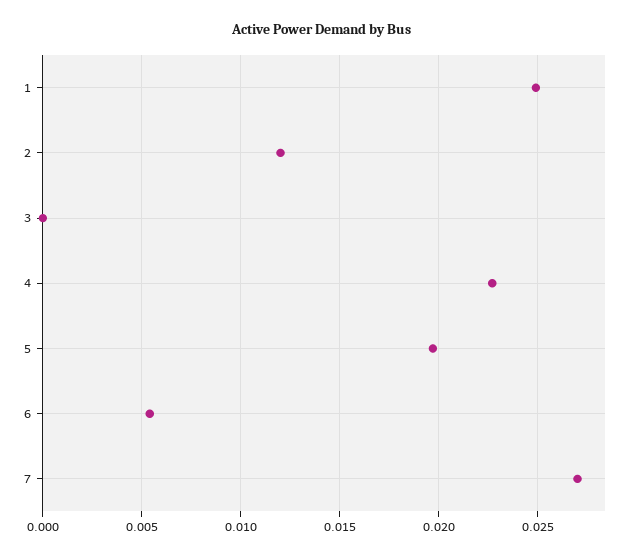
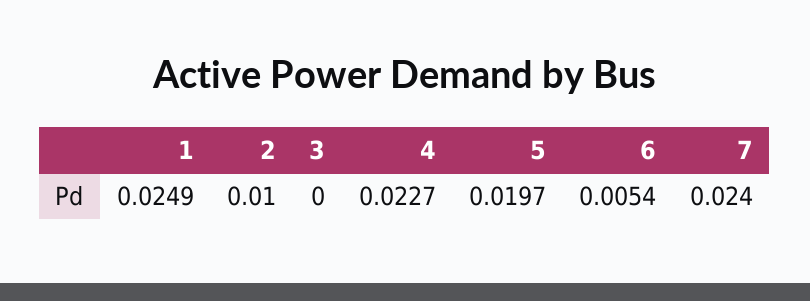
  {
    "1": 0.0249,
-   "2": 0.012,
+   "2": 0.01,
    "3": 0,
    "4": 0.0227,
    "5": 0.0197,
    "6": 0.0054,
-   "7": 0.027
+   "7": 0.024
  }

